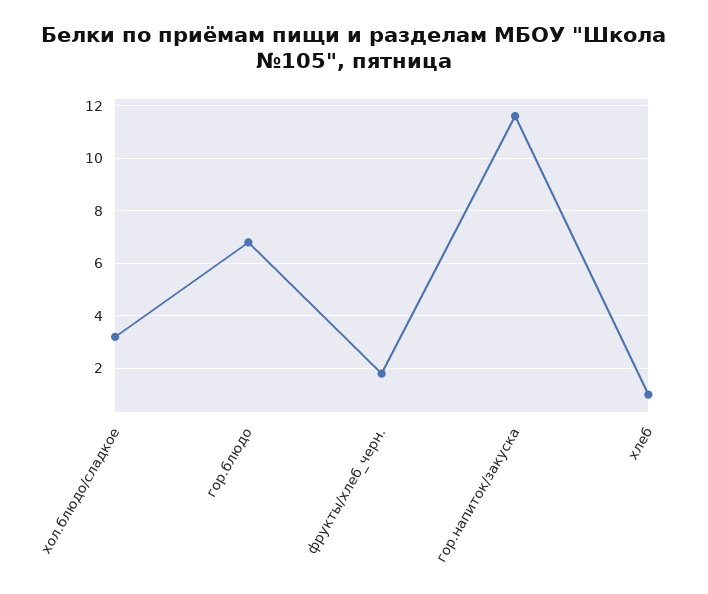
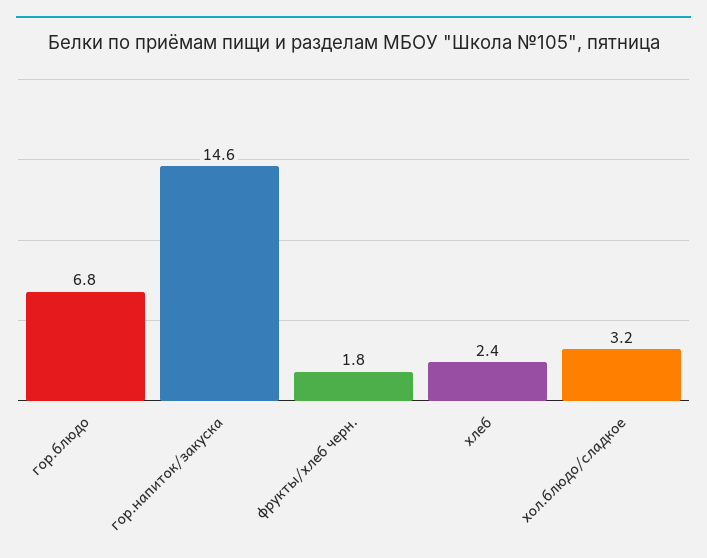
  {
    "хол.блюдо/сладкое": 3.2,
    "гор.блюдо": 6.8,
    "фрукты/хлеб_черн.": 1.8,
-   "гор.напиток/закуска": 11.5,
+   "гор.напиток/закуска": 14.6,
-   "хлеб": 1
+   "хлеб": 2.4
  }

